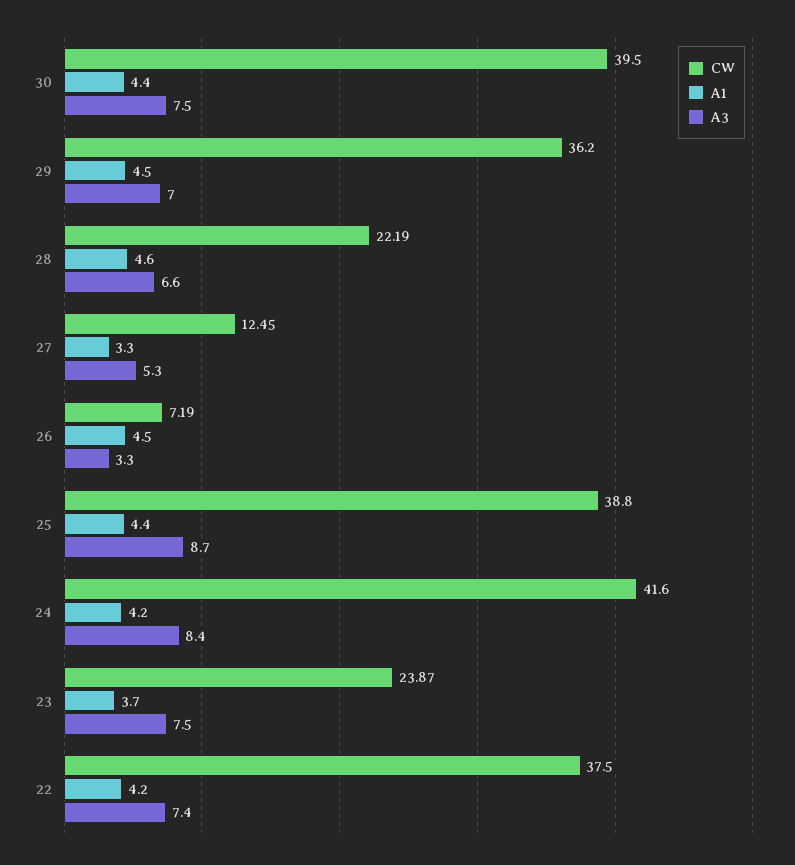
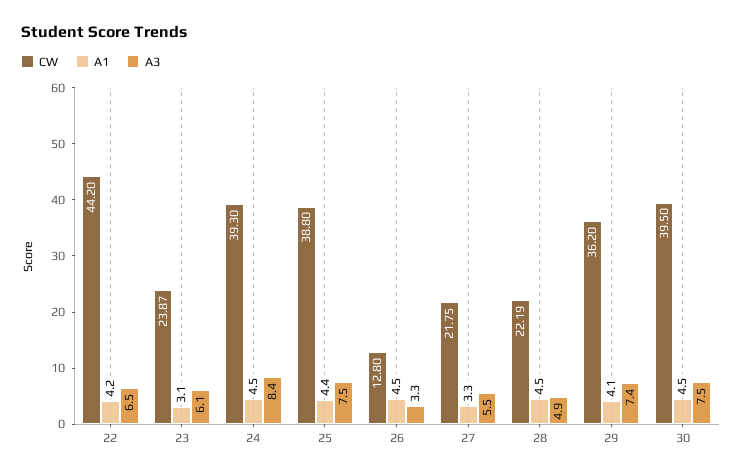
  {
    "CW": {
      "30": 39.5,
      "29": 36.2,
      "28": 22.19,
-     "27": 12.45,
+     "27": 21.75,
-     "26": 7.19,
+     "26": 12.8,
      "25": 38.8,
-     "24": 41.6,
+     "24": 39.3,
      "23": 23.87,
-     "22": 37.5
+     "22": 44.2
    },
    "A1": {
-     "30": 4.4,
+     "30": 4.5,
-     "29": 4.5,
+     "29": 4.1,
-     "28": 4.6,
+     "28": 4.5,
      "27": 3.3,
      "26": 4.5,
      "25": 4.4,
-     "24": 4.2,
+     "24": 4.5,
-     "23": 3.7,
+     "23": 3.1,
      "22": 4.2
    },
    "A3": {
      "30": 7.5,
-     "29": 7,
+     "29": 7.4,
-     "28": 6.6,
+     "28": 4.9,
-     "27": 5.3,
+     "27": 5.5,
      "26": 3.3,
-     "25": 8.7,
+     "25": 7.5,
      "24": 8.4,
-     "23": 7.5,
+     "23": 6.1,
-     "22": 7.4
+     "22": 6.5
    }
  }

